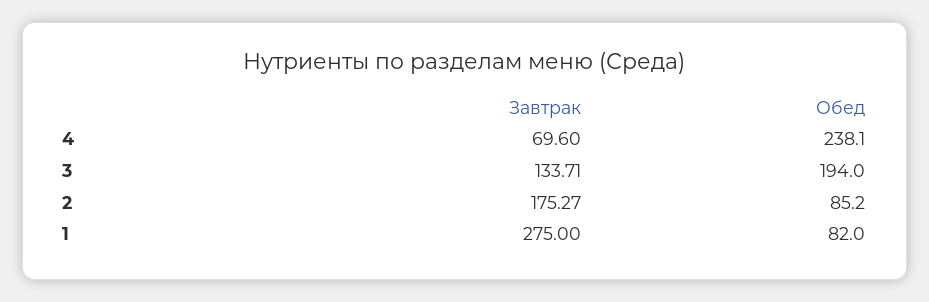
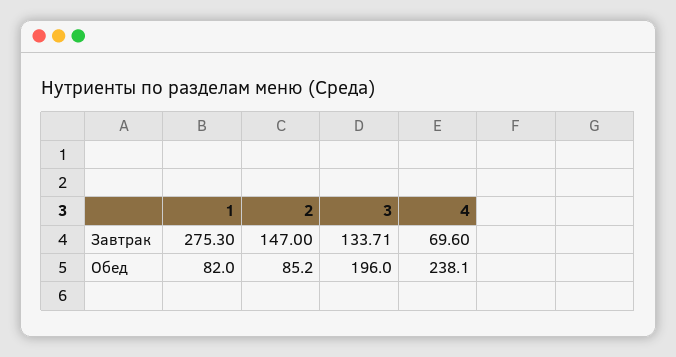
  {
    "Завтрак": {
      "4": 69.6,
      "3": 133.71,
-     "2": 175.27,
+     "2": 147,
-     "1": 275
+     "1": 275.3
    },
    "Обед": {
      "4": 238.1,
-     "3": 194,
+     "3": 196,
      "2": 85.2,
      "1": 82
    }
  }

